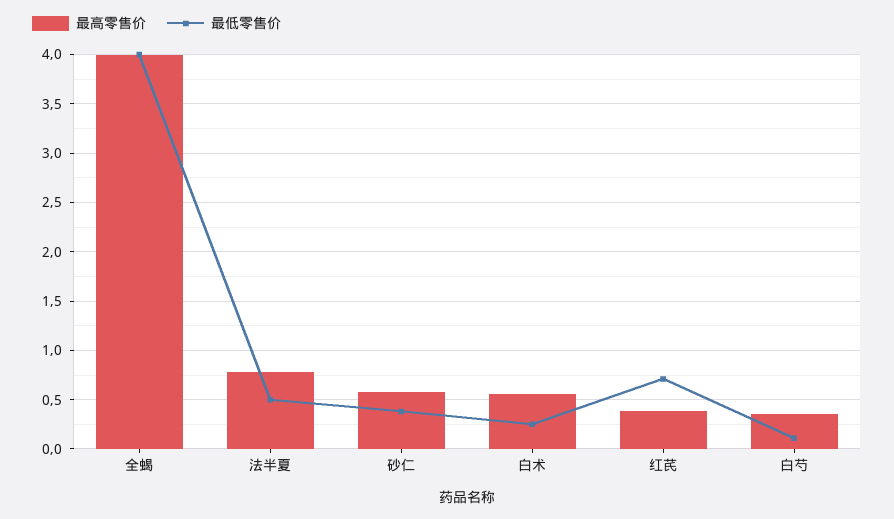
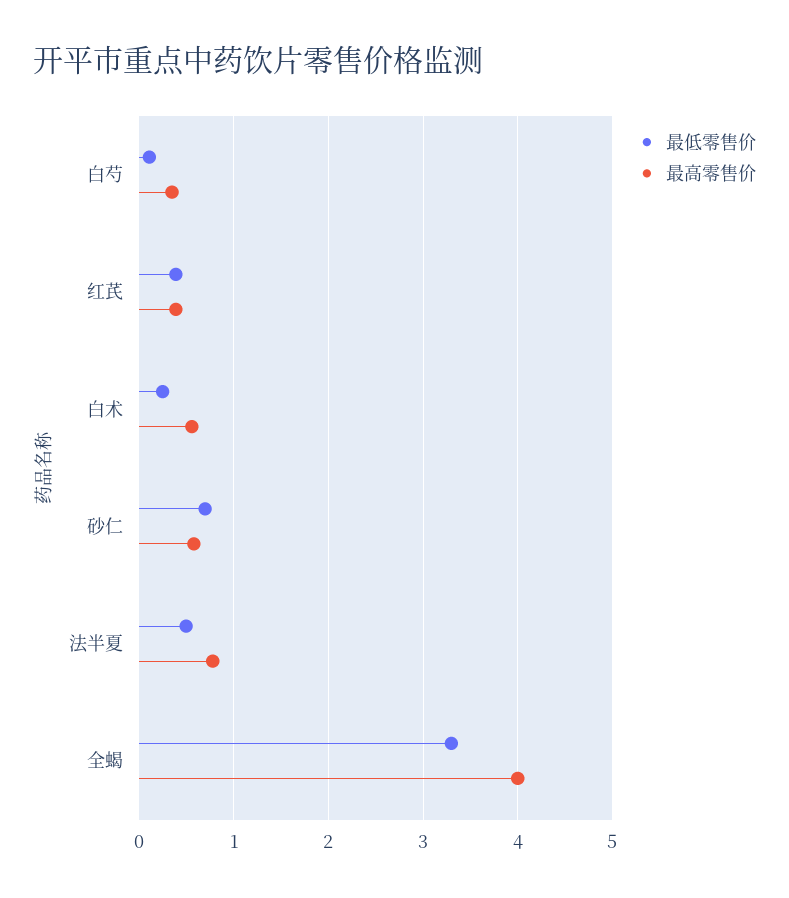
  {
    "最高零售价": {
      "全蝎": 4,
      "法半夏": 0.8,
      "砂仁": 0.6,
      "白术": 0.6,
      "红芪": 0.4,
      "白芍": 0.4
    },
    "最低零售价": {
-     "全蝎": 4,
+     "全蝎": 3.3,
      "法半夏": 0.5,
-     "砂仁": 0.4,
+     "砂仁": 0.7,
      "白术": 0.3,
-     "红芪": 0.7,
+     "红芪": 0.4,
      "白芍": 0.1
    }
  }

